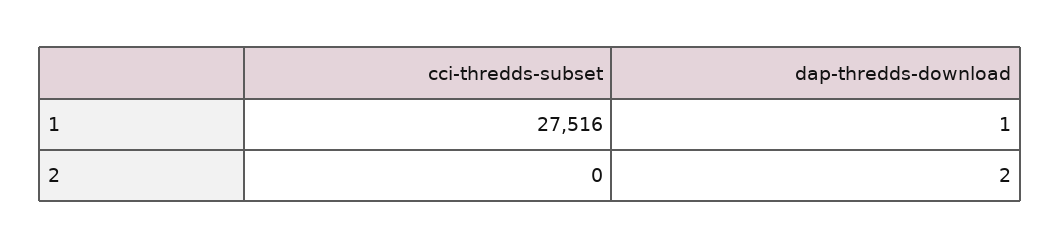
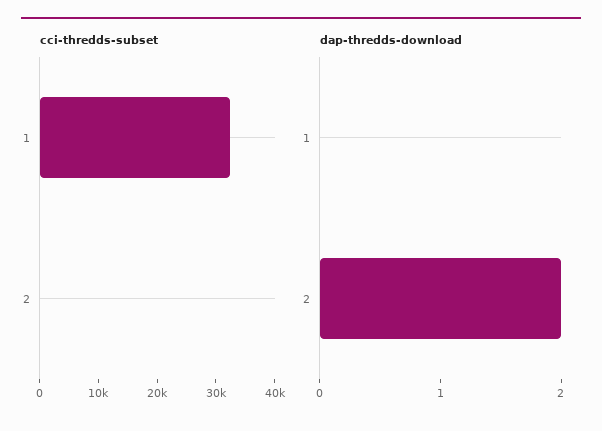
  {
    "cci-thredds-subset": {
-     "1": 27516,
+     "1": 32000,
      "2": 0
    },
    "dap-thredds-download": {
-     "1": 1,
+     "1": 0,
      "2": 2
    }
  }

